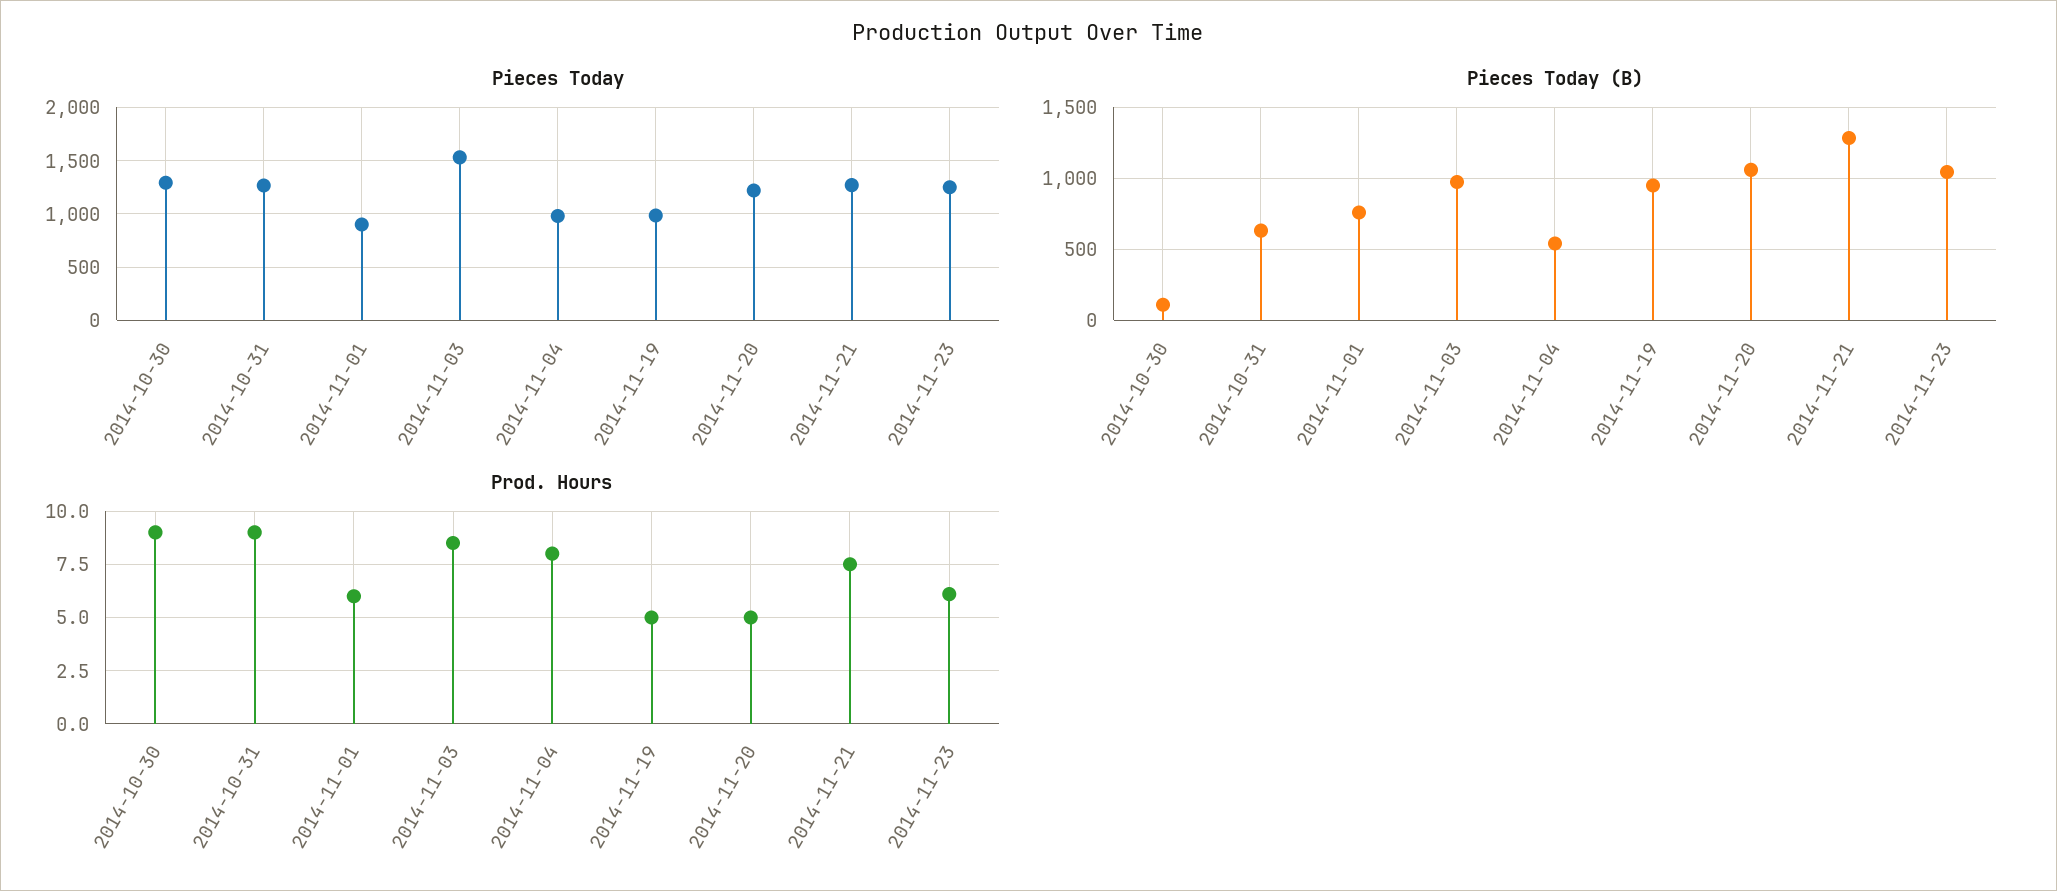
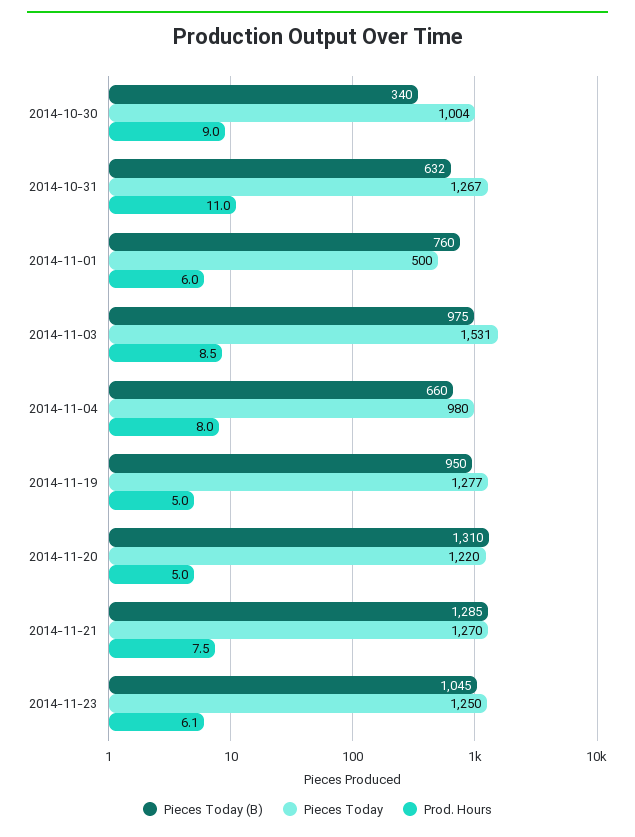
  {
    "Pieces Today": {
-     "2014-10-30": 1300,
+     "2014-10-30": 1004,
      "2014-10-31": 1267,
-     "2014-11-01": 900,
+     "2014-11-01": 500,
      "2014-11-03": 1531,
      "2014-11-04": 980,
-     "2014-11-19": 1000,
+     "2014-11-19": 1277,
      "2014-11-20": 1220,
      "2014-11-21": 1270,
      "2014-11-23": 1250
    },
    "Pieces Today (B)": {
-     "2014-10-30": 100,
+     "2014-10-30": 340,
      "2014-10-31": 632,
      "2014-11-01": 760,
      "2014-11-03": 975,
-     "2014-11-04": 550,
+     "2014-11-04": 660,
      "2014-11-19": 950,
-     "2014-11-20": 1050,
+     "2014-11-20": 1310,
      "2014-11-21": 1285,
      "2014-11-23": 1045
    },
    "Prod. Hours": {
      "2014-10-30": 9,
-     "2014-10-31": 9,
+     "2014-10-31": 11,
      "2014-11-01": 6,
      "2014-11-03": 8.5,
      "2014-11-04": 8,
      "2014-11-19": 5,
      "2014-11-20": 5,
      "2014-11-21": 7.5,
      "2014-11-23": 6.1
    }
  }

